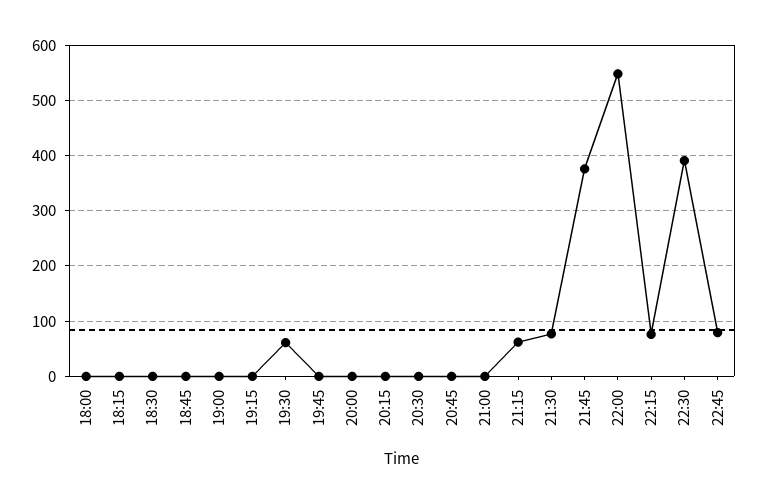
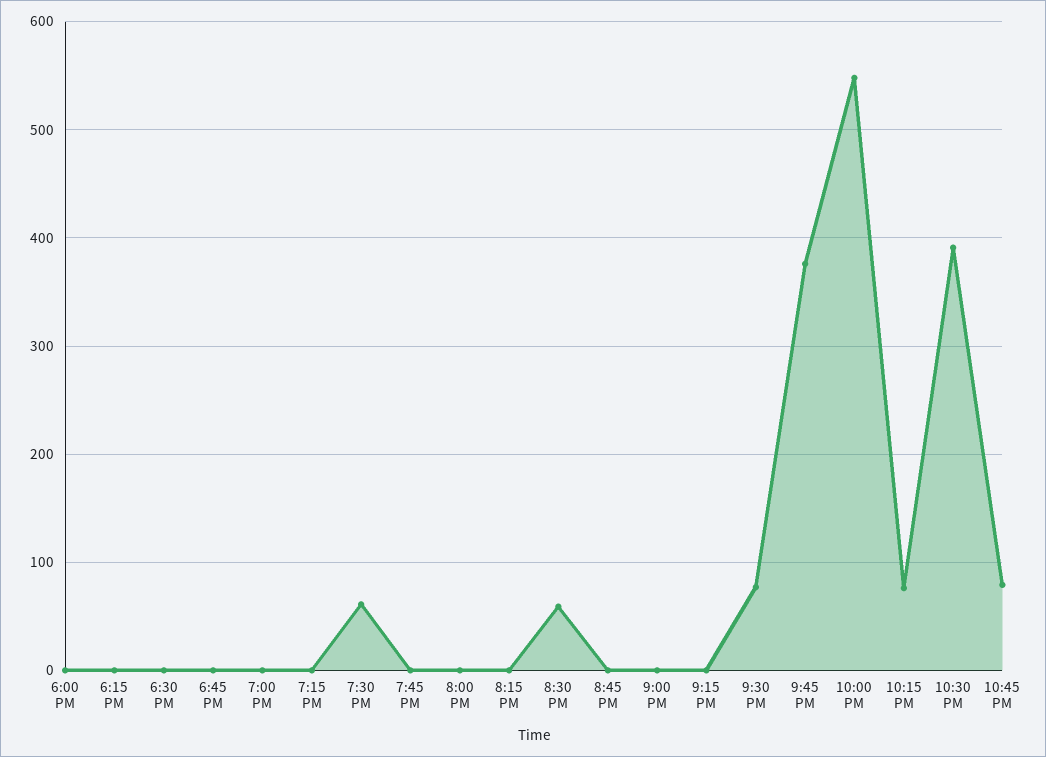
  {
    "18:00": 0,
    "18:15": 0,
    "18:30": 0,
    "18:45": 0,
    "19:00": 0,
    "19:15": 0,
    "19:30": 60,
    "19:45": 0,
    "20:00": 0,
    "20:15": 0,
-   "20:30": 0,
+   "20:30": 60,
    "20:45": 0,
    "21:00": 0,
-   "21:15": 60,
+   "21:15": 0,
    "21:30": 80,
    "21:45": 380,
    "22:00": 550,
    "22:15": 80,
    "22:30": 390,
    "22:45": 80
  }

